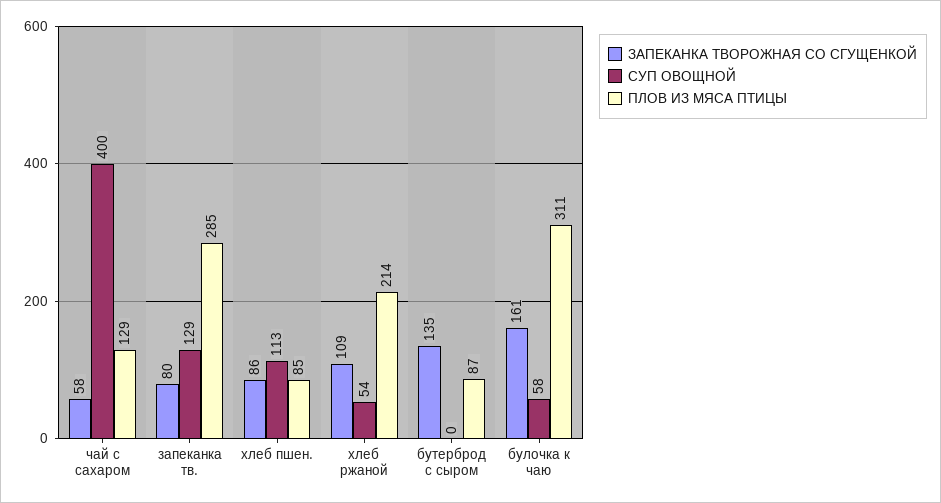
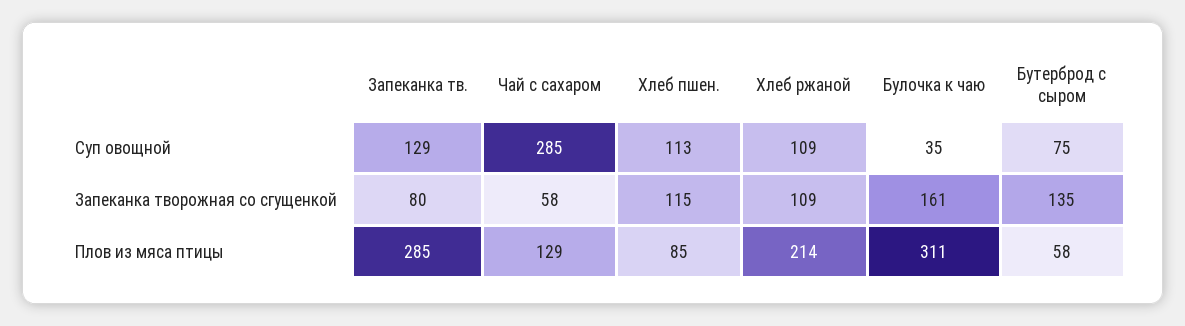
  {
    "ЗАПЕКАНКА ТВОРОЖНАЯ СО СГУЩЕНКОЙ": {
      "чай с сахаром": 58,
      "запеканка тв.": 80,
-     "хлеб пшен.": 86,
+     "хлеб пшен.": 115,
      "хлеб ржаной": 109,
      "бутерброд с сыром": 135,
      "булочка к чаю": 161
    },
    "СУП ОВОЩНОЙ": {
-     "чай с сахаром": 400,
+     "чай с сахаром": 285,
      "запеканка тв.": 129,
      "хлеб пшен.": 113,
-     "хлеб ржаной": 54,
+     "хлеб ржаной": 109,
-     "бутерброд с сыром": 0,
+     "бутерброд с сыром": 75,
-     "булочка к чаю": 58
+     "булочка к чаю": 35
    },
    "ПЛОВ ИЗ МЯСА ПТИЦЫ": {
      "чай с сахаром": 129,
      "запеканка тв.": 285,
      "хлеб пшен.": 85,
      "хлеб ржаной": 214,
-     "бутерброд с сыром": 87,
+     "бутерброд с сыром": 58,
      "булочка к чаю": 311
    }
  }

